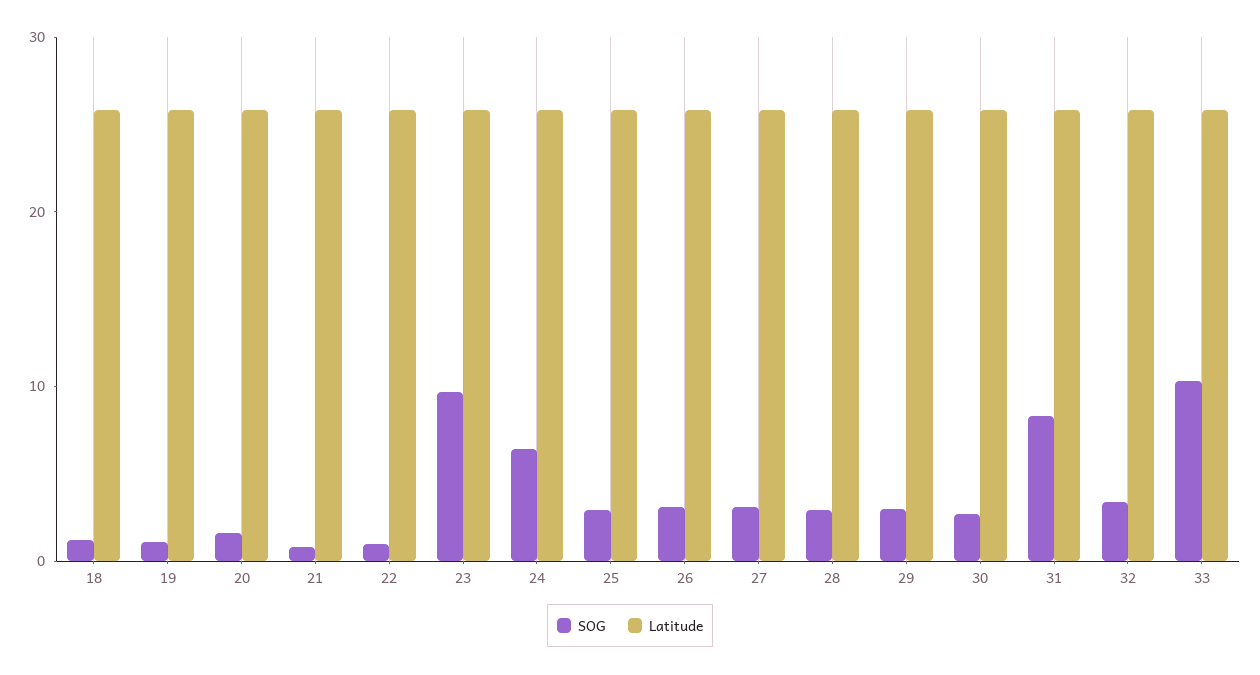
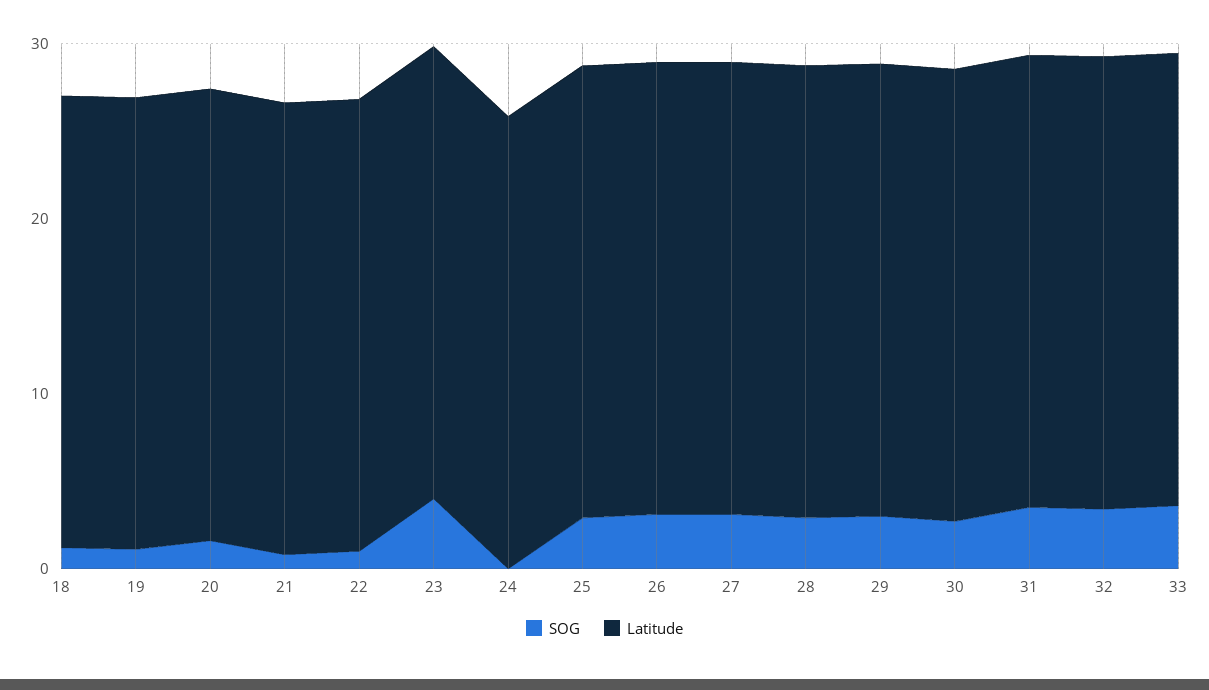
  {
    "SOG": {
      "18": 2,
      "19": 2,
      "20": 2,
      "21": 0,
      "22": 2,
-     "23": 10,
+     "23": 4,
-     "24": 6,
+     "24": 0,
      "25": 2,
      "26": 4,
      "27": 4,
      "28": 2,
      "29": 4,
      "30": 2,
-     "31": 8,
+     "31": 4,
      "32": 4,
-     "33": 10
+     "33": 4
    },
    "Latitude": {
      "18": 26,
      "19": 26,
      "20": 26,
      "21": 26,
      "22": 26,
      "23": 26,
      "24": 26,
      "25": 26,
      "26": 26,
      "27": 26,
      "28": 26,
      "29": 26,
      "30": 26,
      "31": 26,
      "32": 26,
      "33": 26
    }
  }

